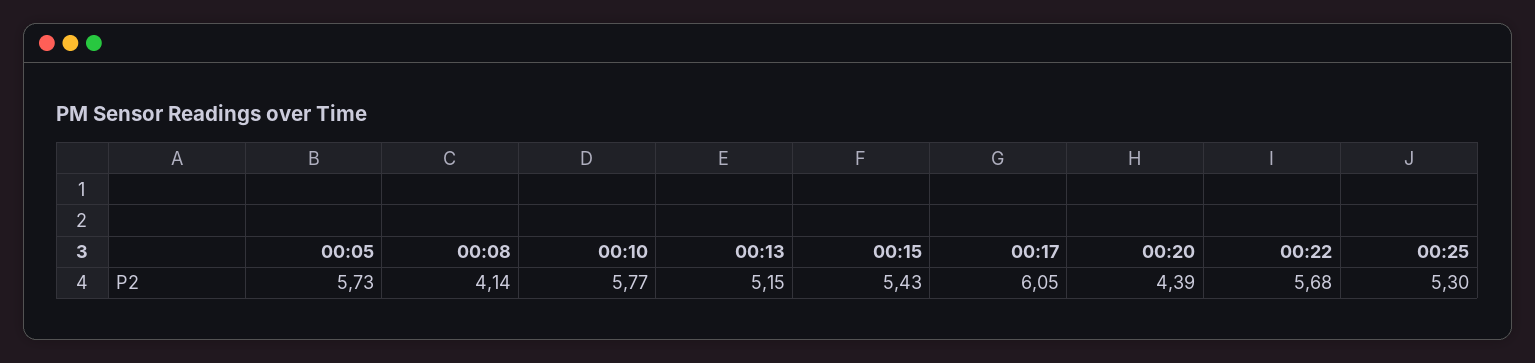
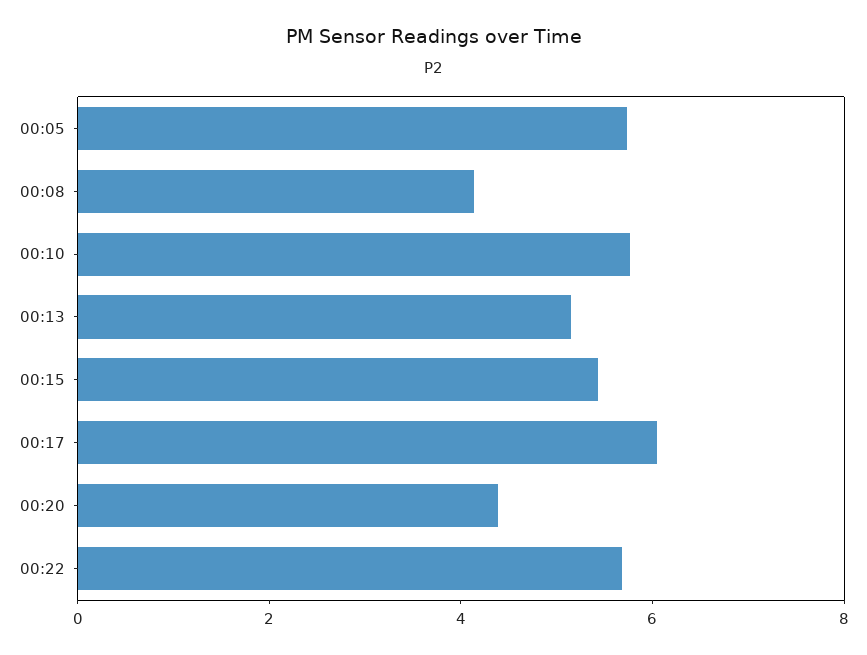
  {
    "00:05": 5.73,
    "00:08": 4.14,
    "00:10": 5.77,
    "00:13": 5.15,
    "00:15": 5.43,
    "00:17": 6.05,
    "00:20": 4.39,
-   "00:22": 5.68,
+   "00:22": 5.68
-   "00:25": 5.3
  }

